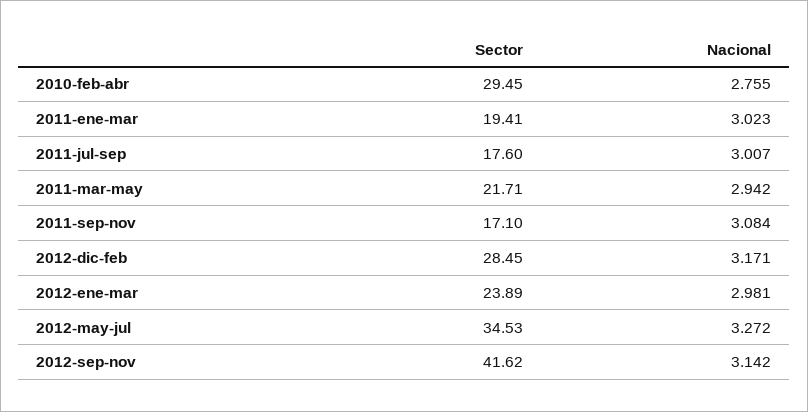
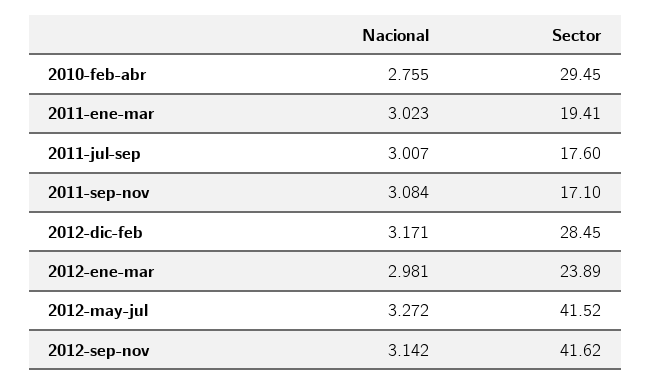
  {
    "Sector": {
      "2010-feb-abr": 29.45,
      "2011-ene-mar": 19.41,
      "2011-jul-sep": 17.6,
-     "2011-mar-may": 21.71,
      "2011-sep-nov": 17.1,
      "2012-dic-feb": 28.45,
      "2012-ene-mar": 23.89,
-     "2012-may-jul": 34.53,
+     "2012-may-jul": 41.52,
      "2012-sep-nov": 41.62
    },
    "Nacional": {
      "2010-feb-abr": 2.755,
      "2011-ene-mar": 3.023,
      "2011-jul-sep": 3.007,
-     "2011-mar-may": 2.942,
      "2011-sep-nov": 3.084,
      "2012-dic-feb": 3.171,
      "2012-ene-mar": 2.981,
      "2012-may-jul": 3.272,
      "2012-sep-nov": 3.142
    }
  }

